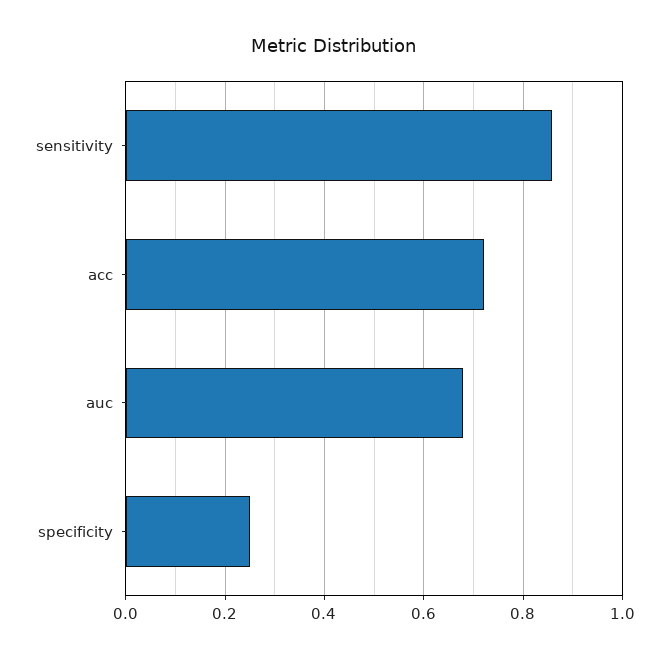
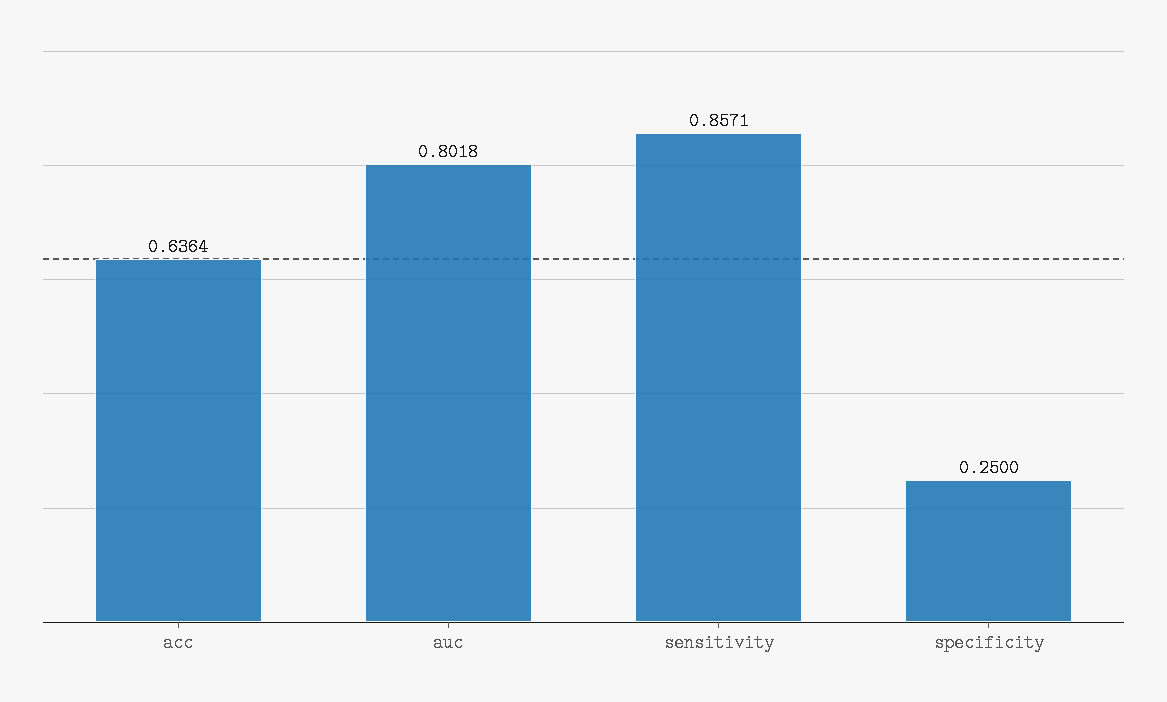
  {
    "sensitivity": 0.8571,
-   "acc": 0.72,
+   "acc": 0.6364,
-   "auc": 0.68,
+   "auc": 0.8018,
    "specificity": 0.25
  }

